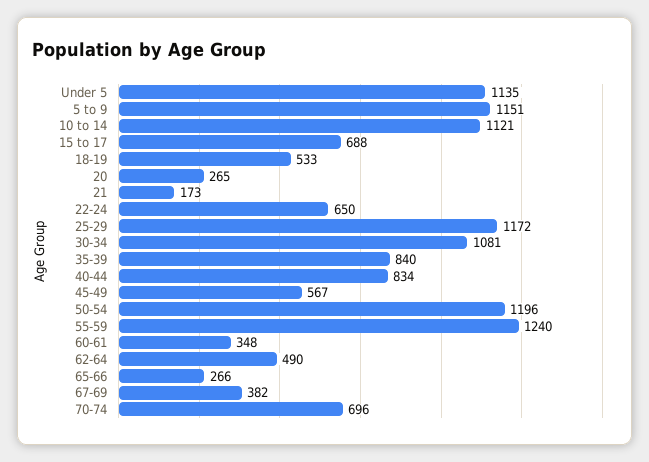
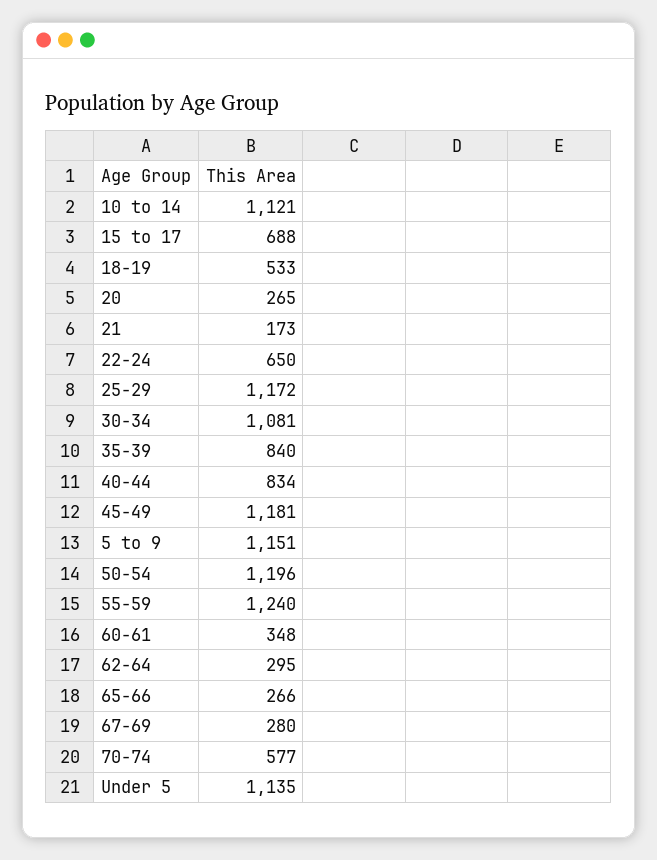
  {
    "Under 5": 1135,
    "5 to 9": 1151,
    "10 to 14": 1121,
    "15 to 17": 688,
    "18-19": 533,
    "20": 265,
    "21": 173,
    "22-24": 650,
    "25-29": 1172,
    "30-34": 1081,
    "35-39": 840,
    "40-44": 834,
-   "45-49": 567,
+   "45-49": 1181,
    "50-54": 1196,
    "55-59": 1240,
    "60-61": 348,
-   "62-64": 490,
+   "62-64": 295,
    "65-66": 266,
-   "67-69": 382,
+   "67-69": 280,
-   "70-74": 696
+   "70-74": 577
  }

